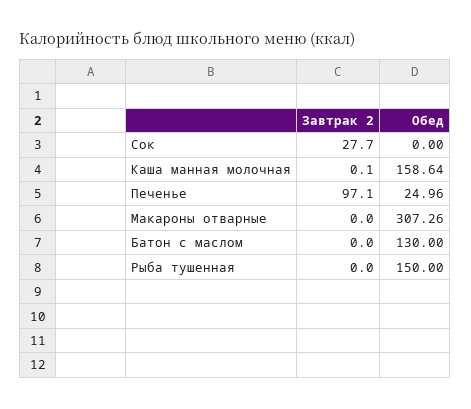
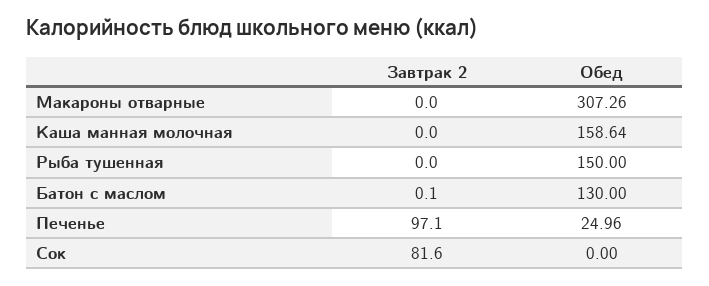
  {
    "Завтрак 2": {
-     "Сок": 27.7,
+     "Сок": 81.6,
-     "Каша манная молочная": 0.1,
+     "Каша манная молочная": 0,
      "Печенье": 97.1,
      "Макароны отварные": 0,
-     "Батон с маслом": 0,
+     "Батон с маслом": 0.1,
      "Рыба тушенная": 0
    },
    "Обед": {
      "Сок": 0,
      "Каша манная молочная": 158.64,
      "Печенье": 24.96,
      "Макароны отварные": 307.26,
      "Батон с маслом": 130,
      "Рыба тушенная": 150
    }
  }

